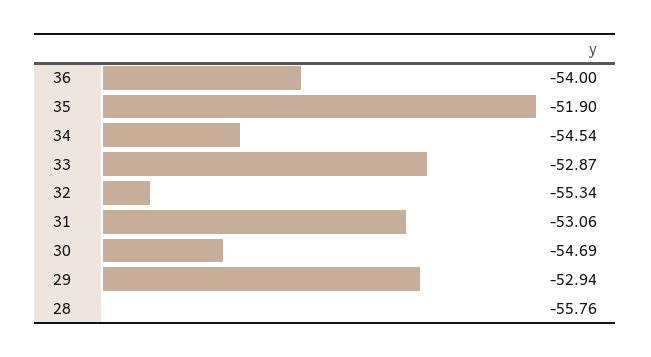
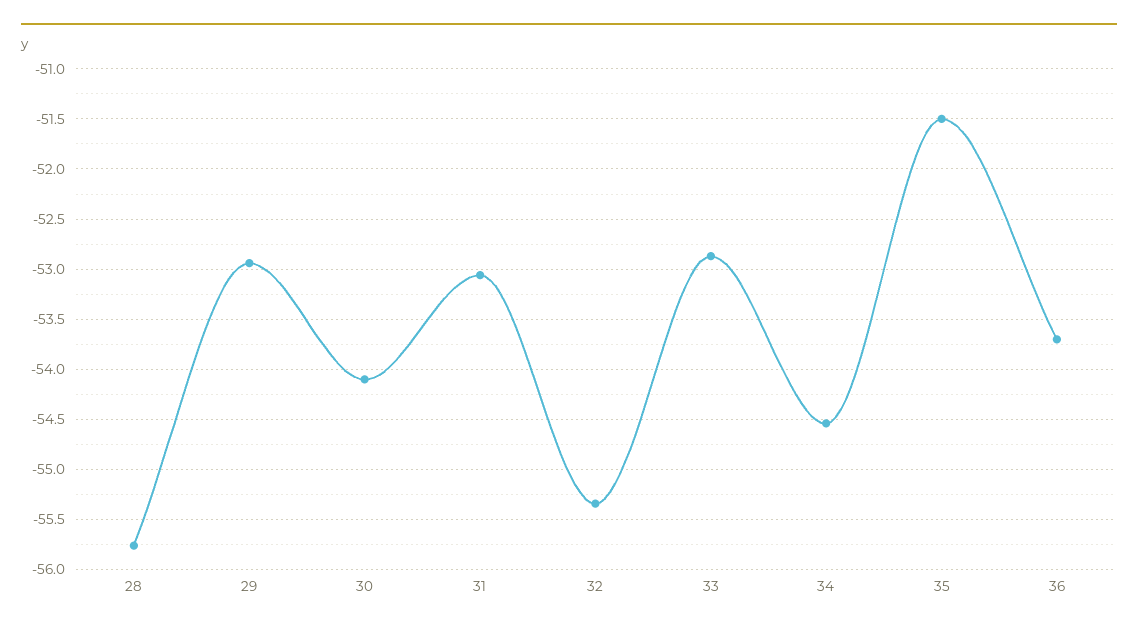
  {
-   "36": -54,
+   "36": -53.7,
-   "35": -51.9,
+   "35": -51.5,
    "34": -54.54,
    "33": -52.87,
    "32": -55.34,
    "31": -53.06,
-   "30": -54.69,
+   "30": -54.1,
    "29": -52.94,
    "28": -55.76
  }

